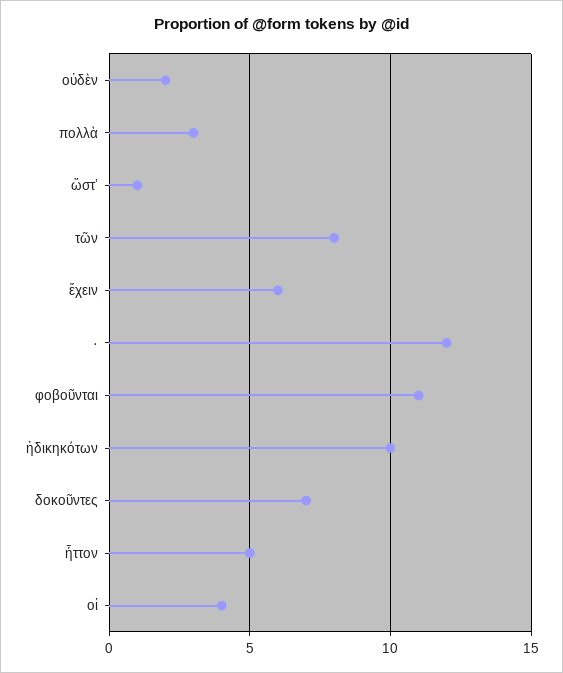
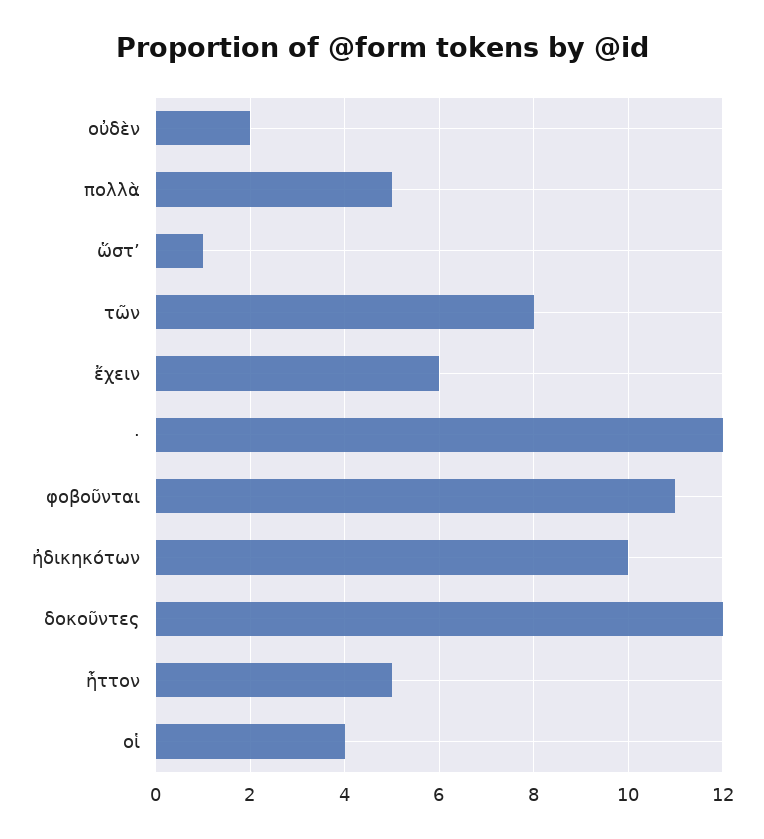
  {
    "οὐδὲν": 2,
-   "πολλὰ": 3,
+   "πολλὰ": 5,
    "ὥστʼ": 1,
    "τῶν": 8,
    "ἔχειν": 6,
    "·": 12,
    "φοβοῦνται": 11,
    "ἠδικηκότων": 10,
-   "δοκοῦντες": 7,
+   "δοκοῦντες": 12,
    "ἧττον": 5,
    "οἱ": 4
  }

